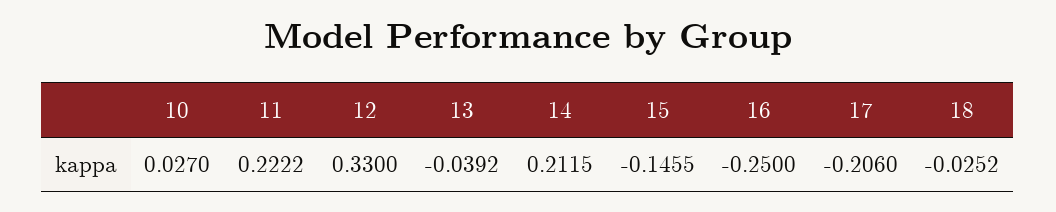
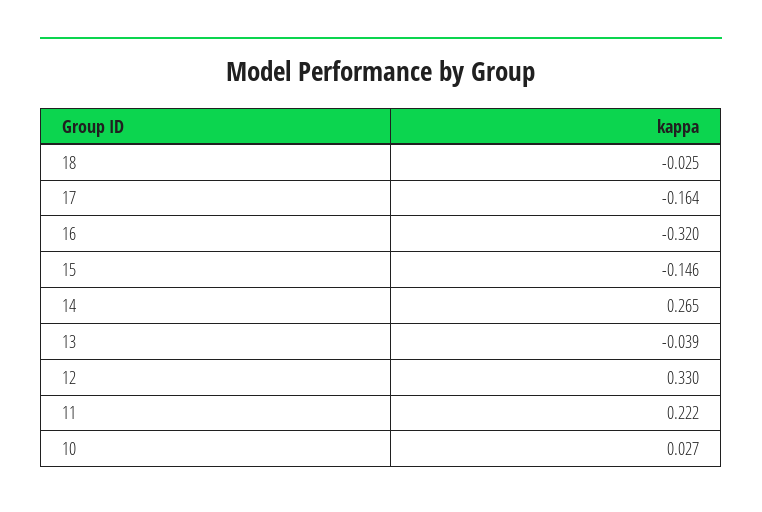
  {
    "10": 0.027,
    "11": 0.2222,
    "12": 0.33,
    "13": -0.0392,
-   "14": 0.2115,
+   "14": 0.265,
    "15": -0.1455,
-   "16": -0.25,
+   "16": -0.32,
-   "17": -0.206,
+   "17": -0.164,
    "18": -0.0252
  }

